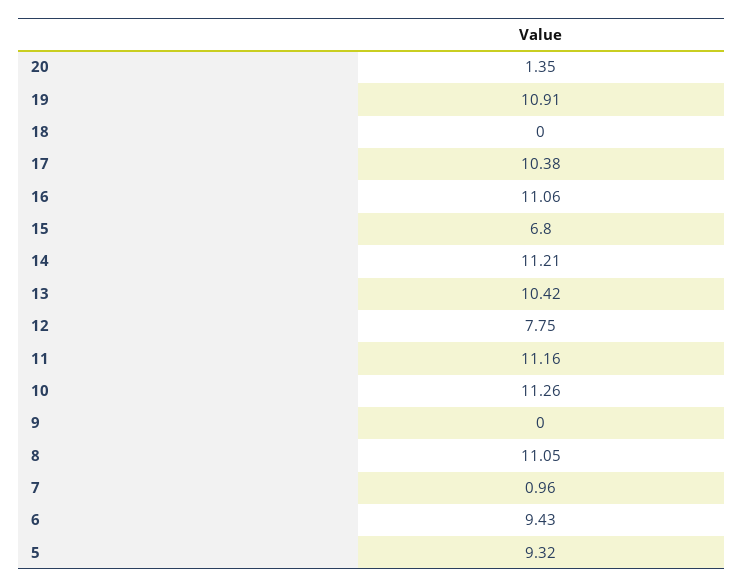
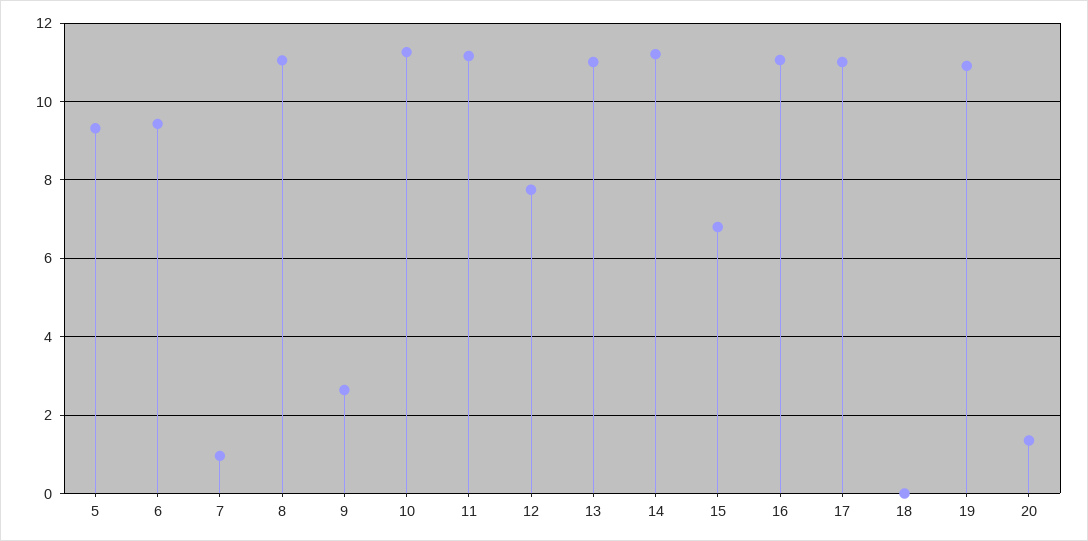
  {
    "20": 1.35,
    "19": 10.91,
    "18": 0,
-   "17": 10.38,
+   "17": 11,
    "16": 11.06,
    "15": 6.8,
    "14": 11.21,
-   "13": 10.42,
+   "13": 11,
    "12": 7.75,
    "11": 11.16,
    "10": 11.26,
-   "9": 0,
+   "9": 2.6,
    "8": 11.05,
    "7": 0.96,
    "6": 9.43,
    "5": 9.32
  }

